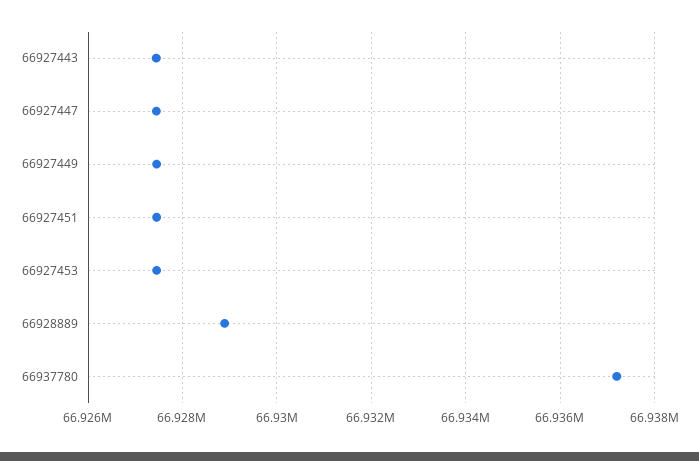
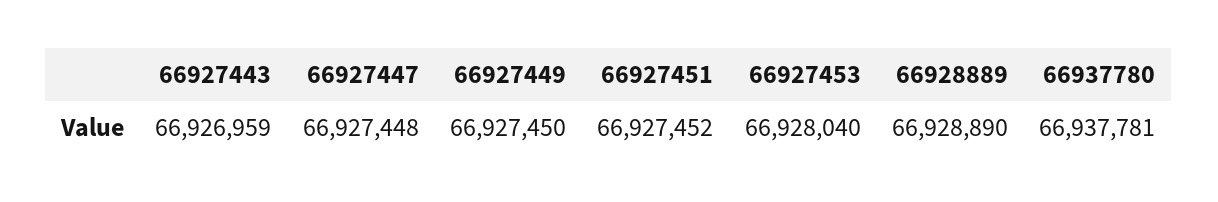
  {
-   "66927443": 66927400,
+   "66927443": 66926959,
    "66927447": 66927448,
    "66927449": 66927450,
    "66927451": 66927452,
-   "66927453": 66927400,
+   "66927453": 66928040,
    "66928889": 66928890,
-   "66937780": 66937200
+   "66937780": 66937781
  }

